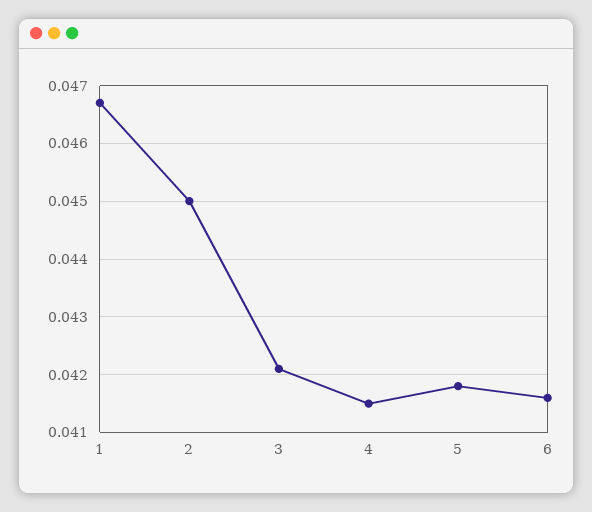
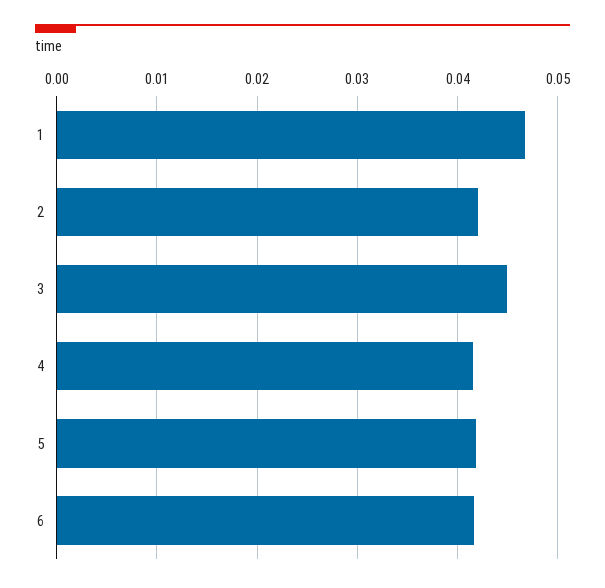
  {
    "1": 0.0465,
-   "2": 0.045,
+   "2": 0.042,
-   "3": 0.042,
+   "3": 0.045,
    "4": 0.0415,
    "5": 0.042,
    "6": 0.0415
  }

